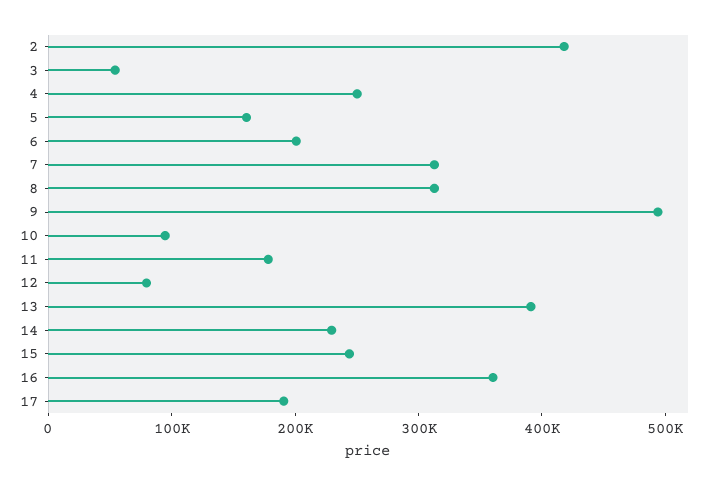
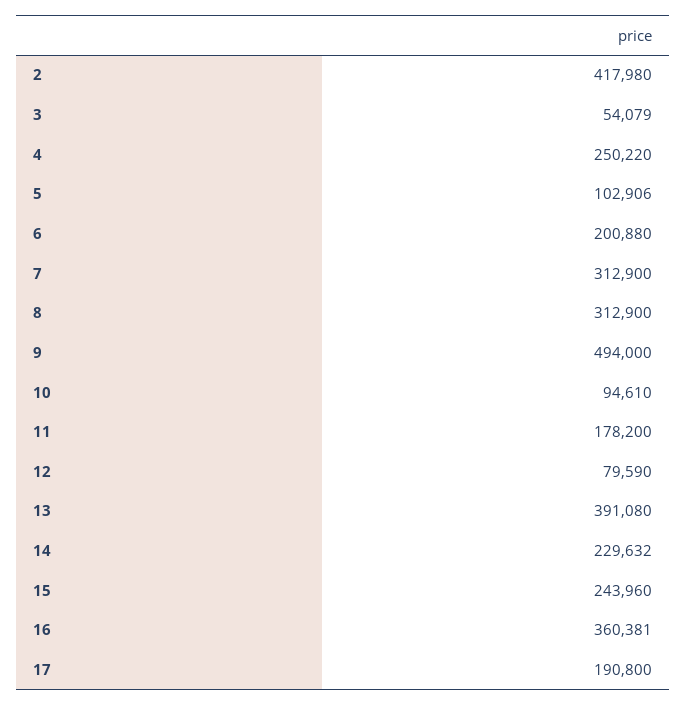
  {
    "2": 417980,
    "3": 54079,
    "4": 250220,
-   "5": 160000,
+   "5": 102906,
    "6": 200880,
    "7": 312900,
    "8": 312900,
    "9": 494000,
    "10": 94610,
    "11": 178200,
    "12": 79590,
    "13": 391080,
    "14": 229632,
    "15": 243960,
    "16": 360381,
    "17": 190800
  }

